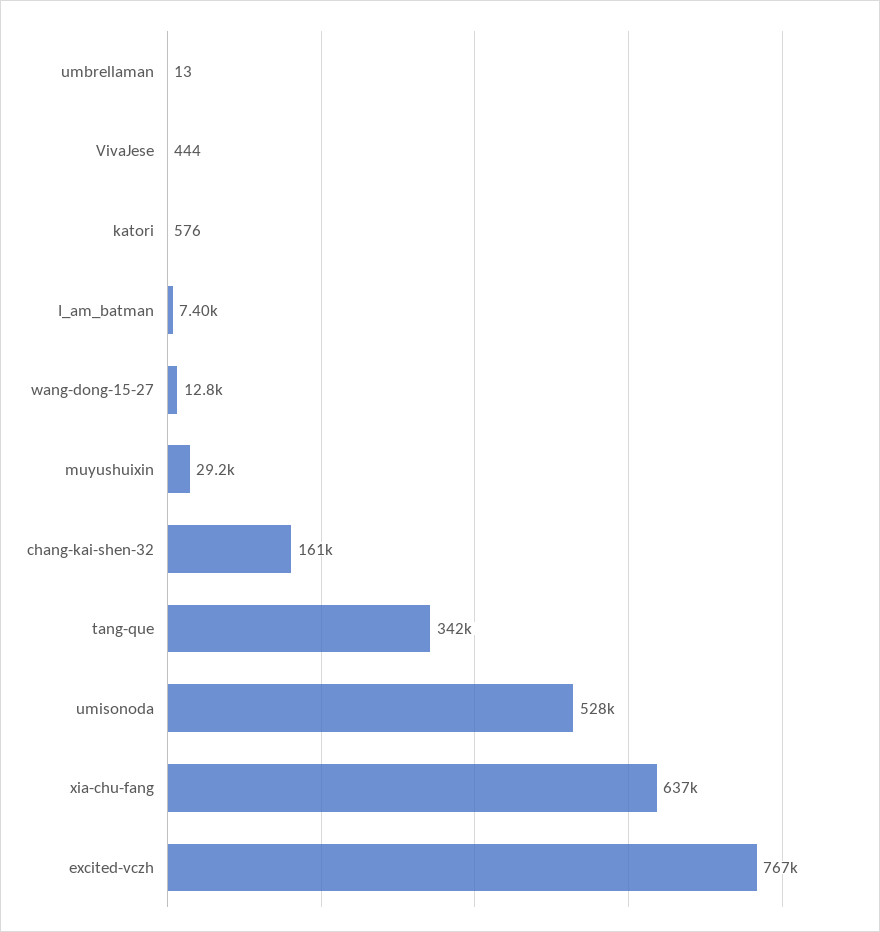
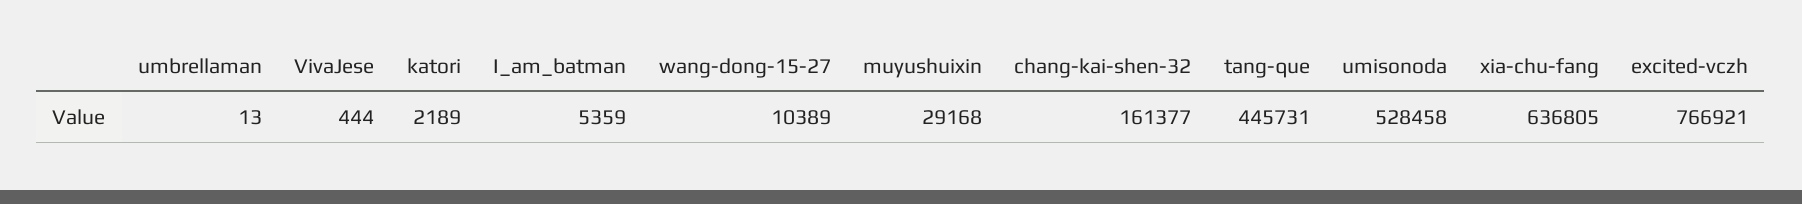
  {
    "umbrellaman": 13,
    "VivaJese": 444,
-   "katori": 576,
+   "katori": 2189,
-   "I_am_batman": 7400,
+   "I_am_batman": 5359,
-   "wang-dong-15-27": 12800,
+   "wang-dong-15-27": 10389,
    "muyushuixin": 29168,
    "chang-kai-shen-32": 161377,
-   "tang-que": 342000,
+   "tang-que": 445731,
    "umisonoda": 528458,
    "xia-chu-fang": 636805,
    "excited-vczh": 766921
  }

